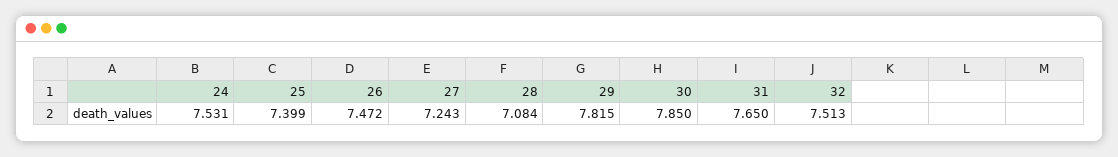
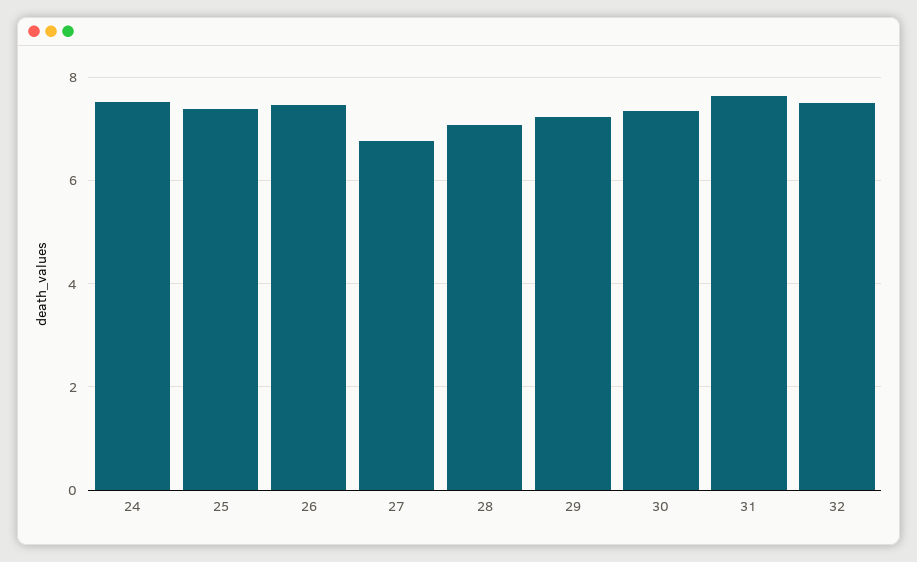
  {
    "24": 7.531,
    "25": 7.399,
    "26": 7.472,
-   "27": 7.243,
+   "27": 6.8,
    "28": 7.084,
-   "29": 7.815,
+   "29": 7.2,
-   "30": 7.85,
+   "30": 7.4,
    "31": 7.65,
    "32": 7.513
  }

